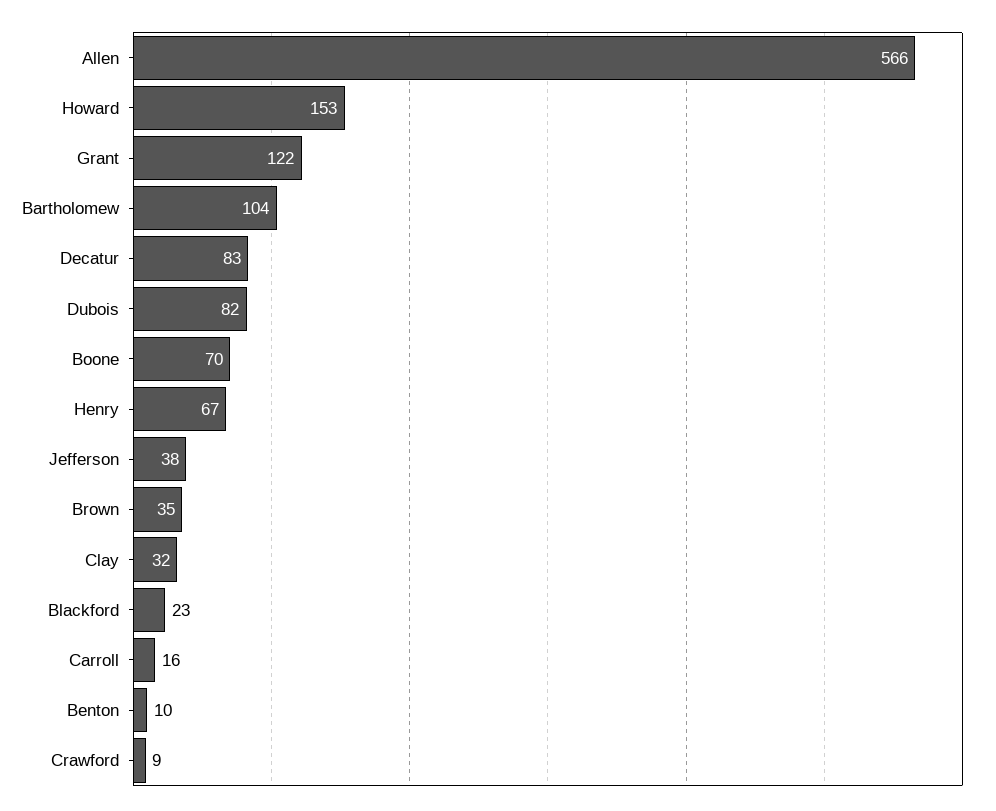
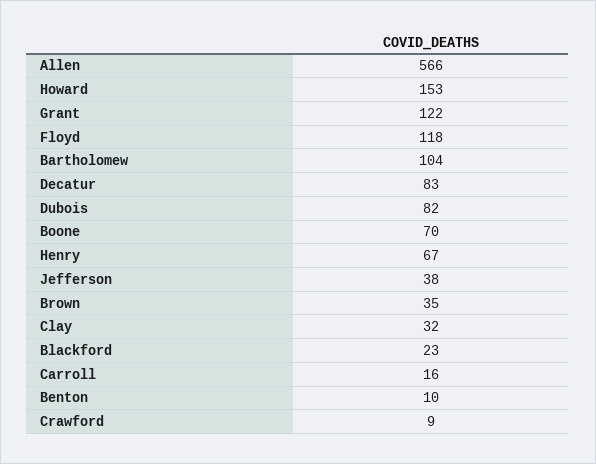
  {
    "Allen": 566,
    "Howard": 153,
    "Grant": 122,
    "Bartholomew": 104,
    "Decatur": 83,
    "Dubois": 82,
    "Boone": 70,
    "Henry": 67,
    "Jefferson": 38,
    "Brown": 35,
    "Clay": 32,
    "Blackford": 23,
    "Carroll": 16,
    "Benton": 10,
-   "Crawford": 9
+   "Crawford": 9,
+   "Floyd": 118
  }

